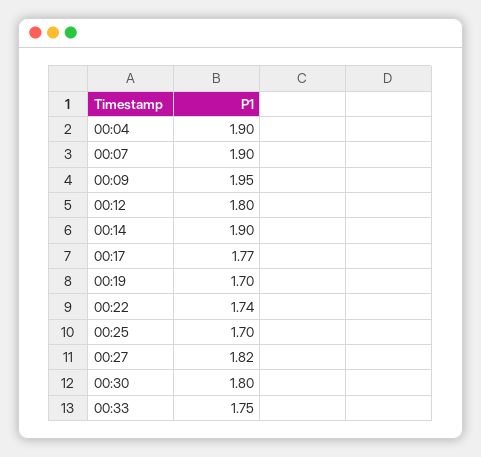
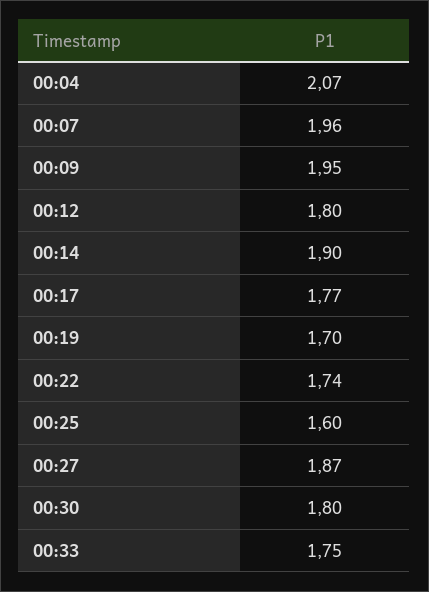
  {
-   "00:04": 1.9,
+   "00:04": 2.07,
-   "00:07": 1.9,
+   "00:07": 1.96,
    "00:09": 1.95,
    "00:12": 1.8,
    "00:14": 1.9,
    "00:17": 1.77,
    "00:19": 1.7,
    "00:22": 1.74,
-   "00:25": 1.7,
+   "00:25": 1.6,
-   "00:27": 1.82,
+   "00:27": 1.87,
    "00:30": 1.8,
    "00:33": 1.75
  }

